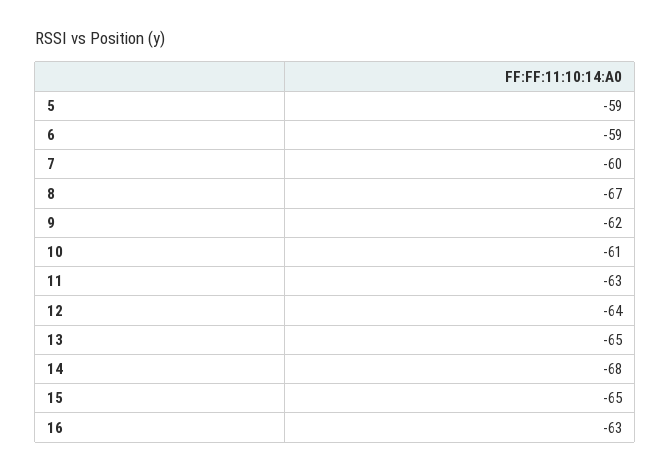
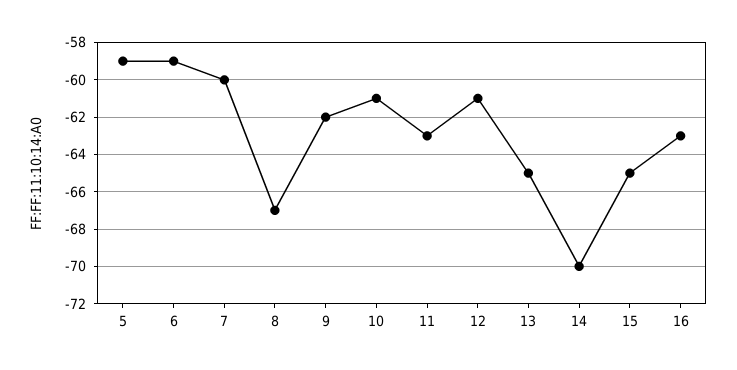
  {
    "5": -59,
    "6": -59,
    "7": -60,
    "8": -67,
    "9": -62,
    "10": -61,
    "11": -63,
-   "12": -64,
+   "12": -61,
    "13": -65,
-   "14": -68,
+   "14": -70,
    "15": -65,
    "16": -63
  }

